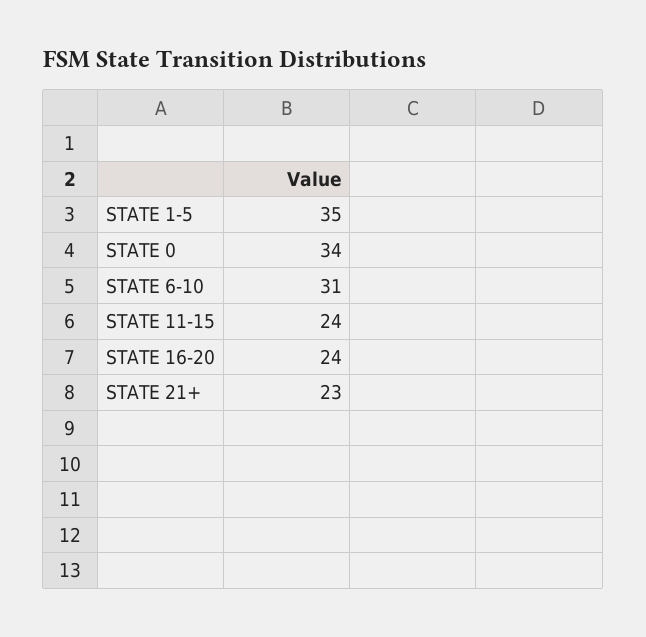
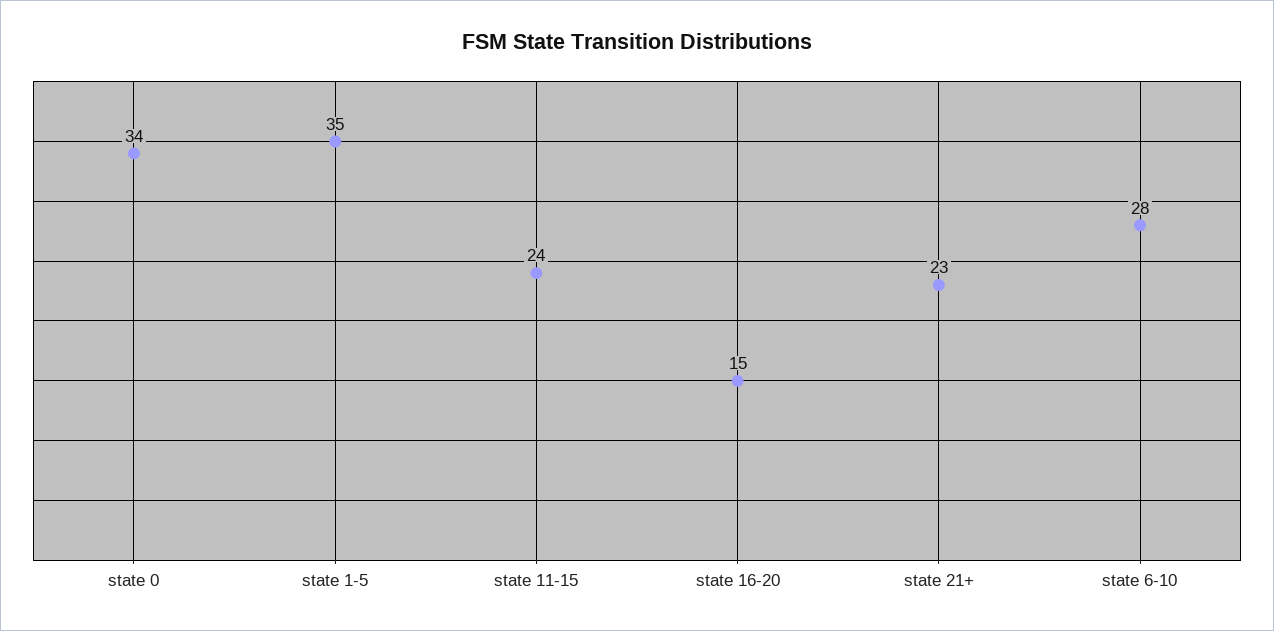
  {
    "STATE 1-5": 35,
    "STATE 0": 34,
-   "STATE 6-10": 31,
+   "STATE 6-10": 28,
    "STATE 11-15": 24,
-   "STATE 16-20": 24,
+   "STATE 16-20": 15,
    "STATE 21+": 23
  }

